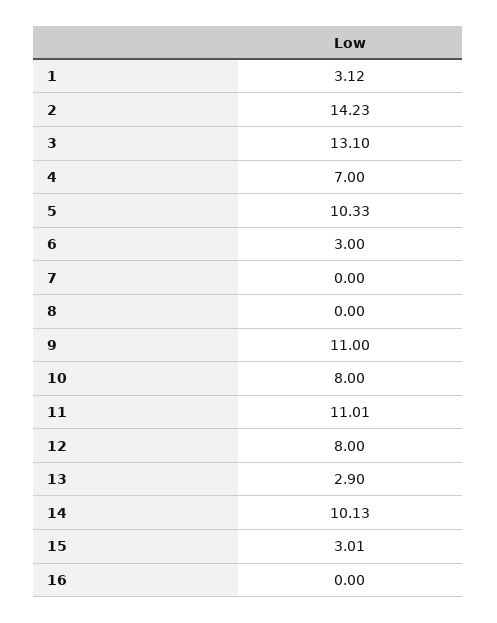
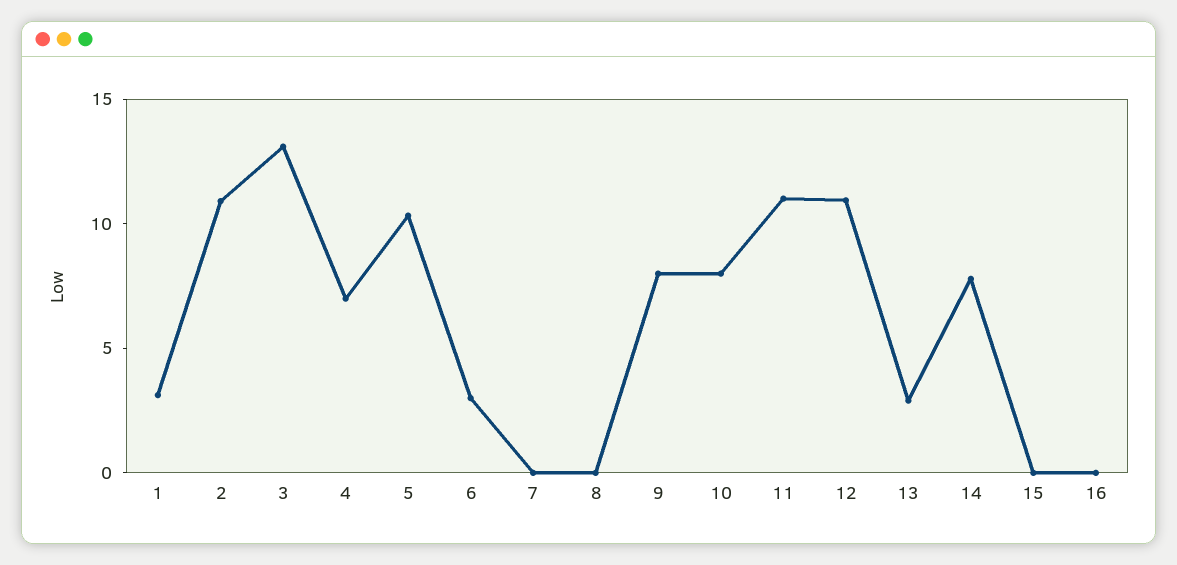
  {
    "1": 3.12,
-   "2": 14.23,
+   "2": 11,
    "3": 13.1,
    "4": 7,
    "5": 10.33,
    "6": 3,
    "7": 0,
    "8": 0,
-   "9": 11,
+   "9": 8,
    "10": 8,
    "11": 11.01,
-   "12": 8,
+   "12": 11,
    "13": 2.9,
-   "14": 10.13,
+   "14": 8,
-   "15": 3.01,
+   "15": 0,
    "16": 0
  }

